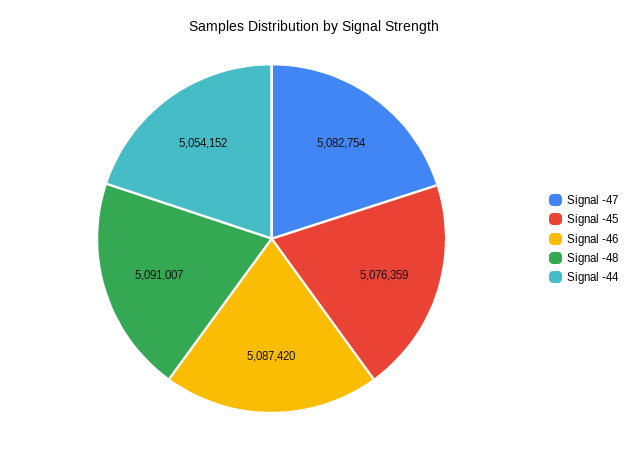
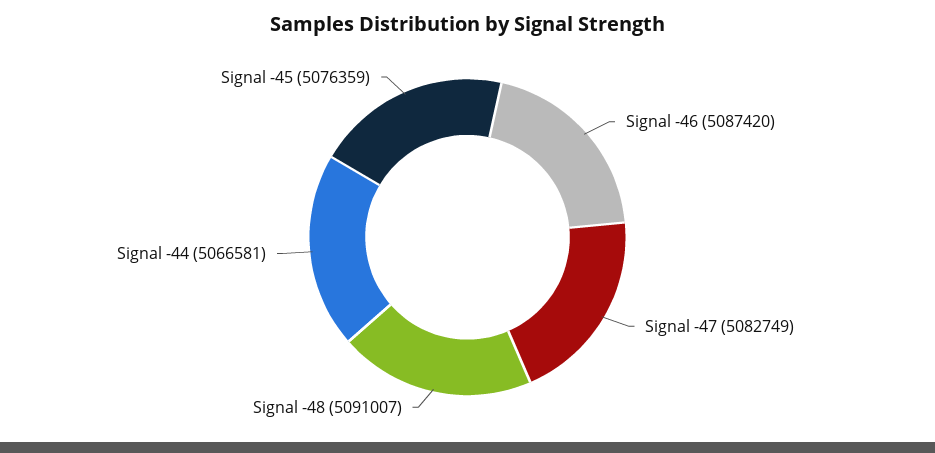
  {
-   "Signal -47": 5082754,
+   "Signal -47": 5082749,
    "Signal -45": 5076359,
    "Signal -46": 5087420,
    "Signal -48": 5091007,
-   "Signal -44": 5054152
+   "Signal -44": 5066581
  }

